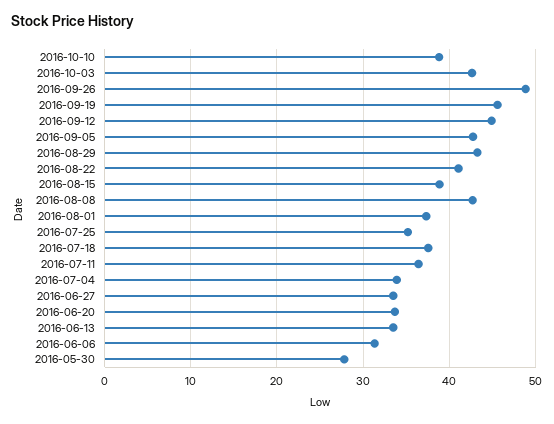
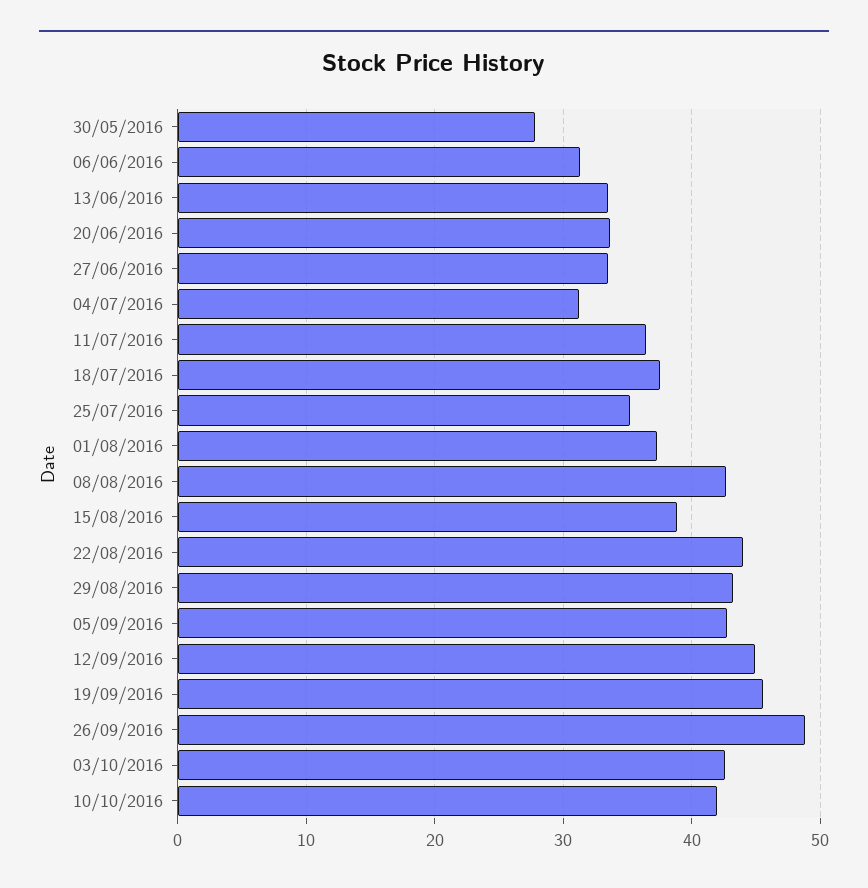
  {
-   "2016-10-10": 39,
+   "2016-10-10": 42,
    "2016-10-03": 43,
    "2016-09-26": 49,
    "2016-09-19": 46,
    "2016-09-12": 45,
    "2016-09-05": 43,
    "2016-08-29": 43,
-   "2016-08-22": 41,
+   "2016-08-22": 44,
    "2016-08-15": 39,
    "2016-08-08": 43,
    "2016-08-01": 37,
    "2016-07-25": 35,
    "2016-07-18": 38,
    "2016-07-11": 36,
-   "2016-07-04": 34,
+   "2016-07-04": 31,
    "2016-06-27": 34,
    "2016-06-20": 34,
    "2016-06-13": 34,
    "2016-06-06": 31,
    "2016-05-30": 28
  }

